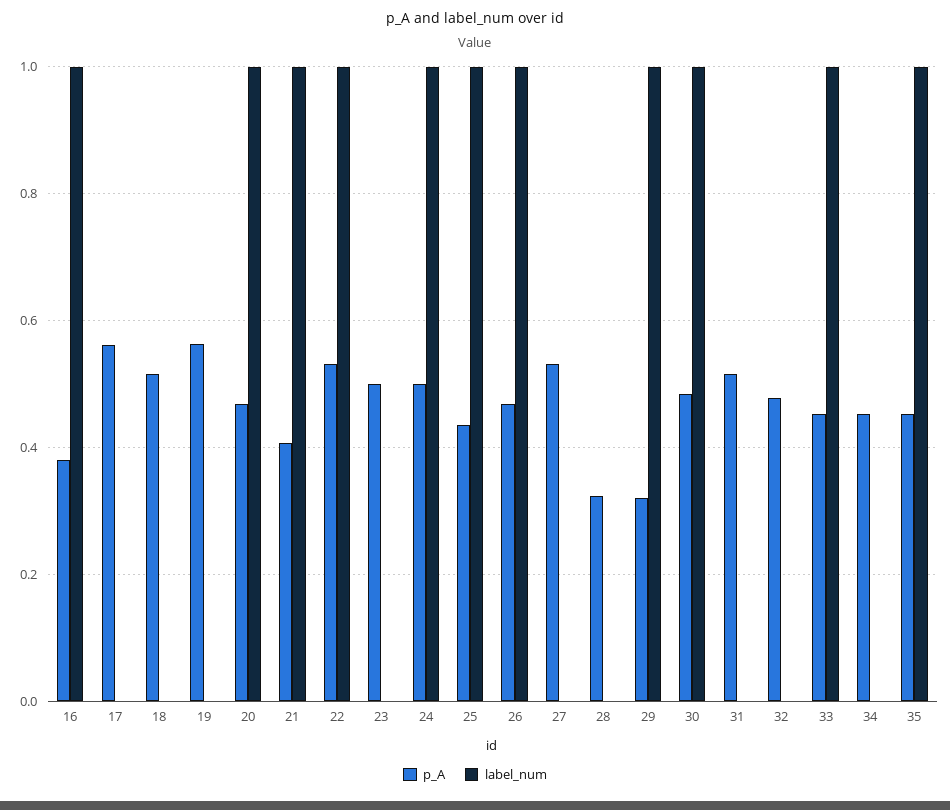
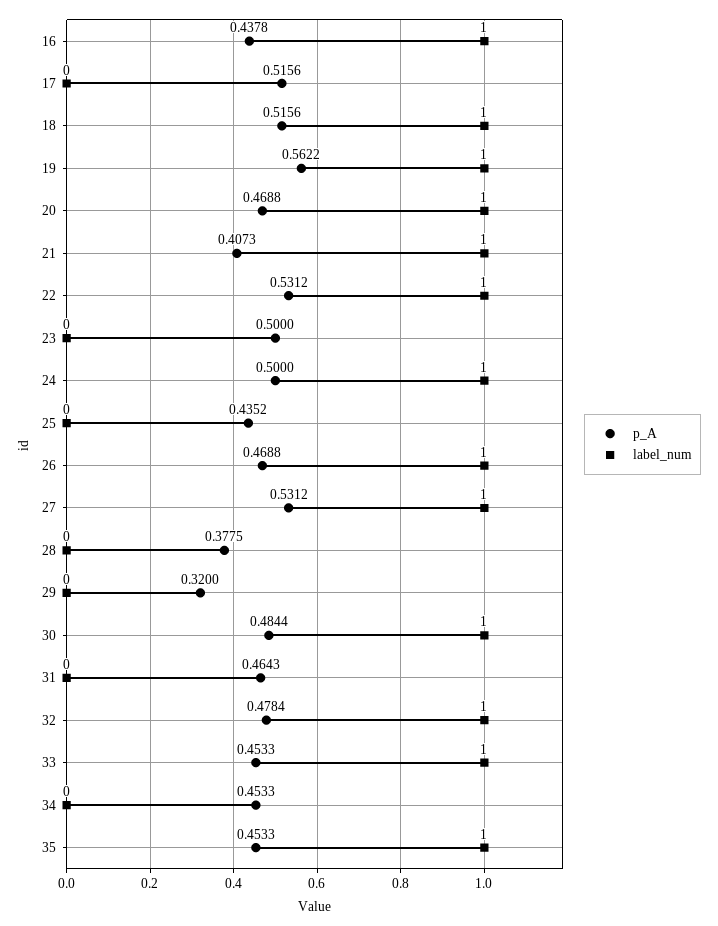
  {
    "p_A": {
-     "16": 0.38,
+     "16": 0.4378,
-     "17": 0.56,
+     "17": 0.5156,
      "18": 0.5156,
      "19": 0.5622,
      "20": 0.4688,
      "21": 0.4073,
      "22": 0.5312,
      "23": 0.5,
      "24": 0.5,
      "25": 0.4352,
      "26": 0.4688,
      "27": 0.5312,
-     "28": 0.32,
+     "28": 0.3775,
      "29": 0.32,
      "30": 0.4844,
-     "31": 0.52,
+     "31": 0.4643,
      "32": 0.4784,
      "33": 0.4533,
      "34": 0.4533,
      "35": 0.4533
    },
    "label_num": {
      "16": 1,
      "17": 0,
-     "18": 0,
+     "18": 1,
-     "19": 0,
+     "19": 1,
      "20": 1,
      "21": 1,
      "22": 1,
      "23": 0,
      "24": 1,
-     "25": 1,
+     "25": 0,
      "26": 1,
-     "27": 0,
+     "27": 1,
      "28": 0,
-     "29": 1,
+     "29": 0,
      "30": 1,
      "31": 0,
-     "32": 0,
+     "32": 1,
      "33": 1,
      "34": 0,
      "35": 1
    }
  }

